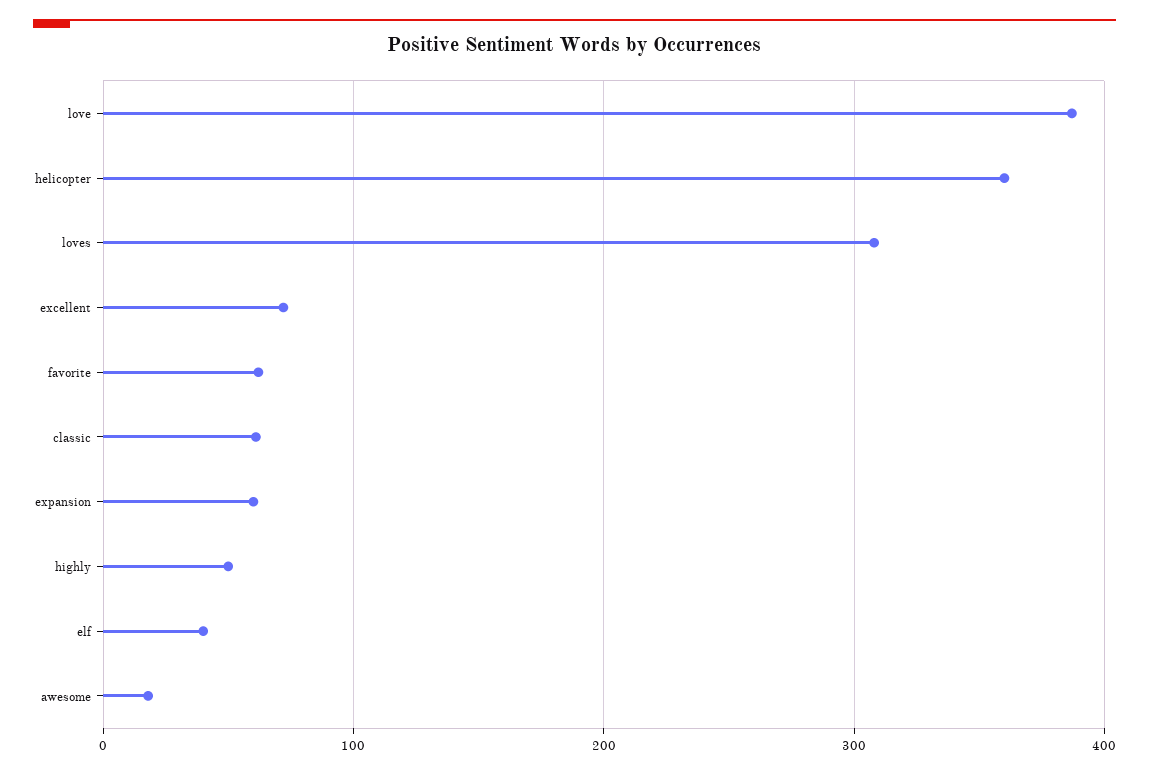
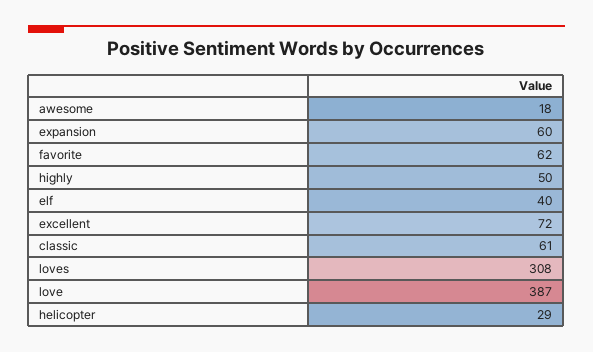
  {
    "love": 387,
-   "helicopter": 360,
+   "helicopter": 29,
    "loves": 308,
    "excellent": 72,
    "favorite": 62,
    "classic": 61,
    "expansion": 60,
    "highly": 50,
    "elf": 40,
    "awesome": 18
  }

